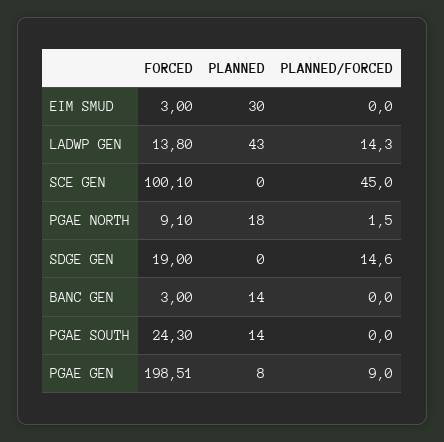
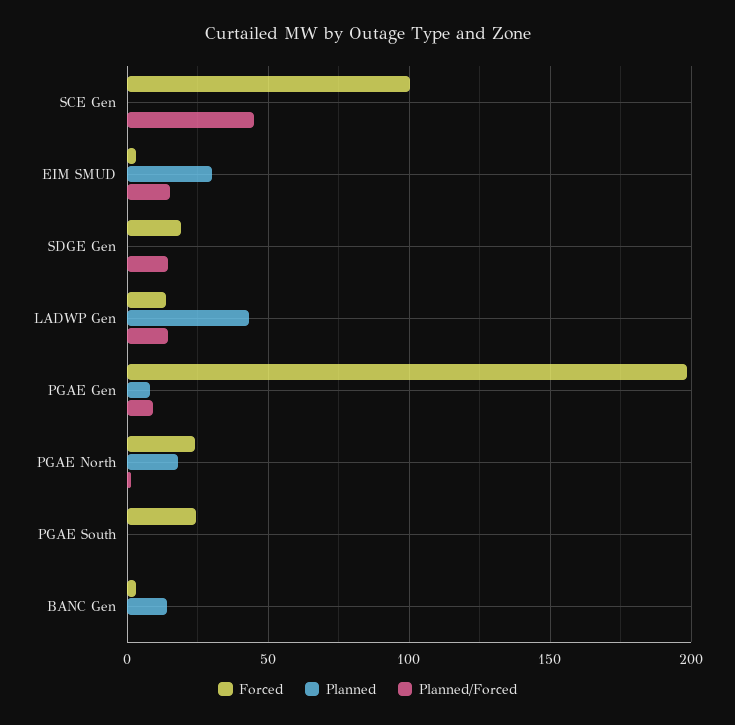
  {
    "FORCED": {
      "EIM SMUD": 3,
      "LADWP GEN": 13.8,
      "SCE GEN": 100.1,
-     "PGAE NORTH": 9.1,
+     "PGAE NORTH": 25,
      "SDGE GEN": 19,
      "BANC GEN": 3,
      "PGAE SOUTH": 24.3,
      "PGAE GEN": 198.51
    },
    "PLANNED": {
      "EIM SMUD": 30,
      "LADWP GEN": 43,
      "SCE GEN": 0,
      "PGAE NORTH": 18,
      "SDGE GEN": 0,
      "BANC GEN": 14,
-     "PGAE SOUTH": 14,
+     "PGAE SOUTH": 0,
      "PGAE GEN": 8
    },
    "PLANNED/FORCED": {
-     "EIM SMUD": 0,
+     "EIM SMUD": 15,
      "LADWP GEN": 14.3,
      "SCE GEN": 45,
      "PGAE NORTH": 1.5,
      "SDGE GEN": 14.6,
      "BANC GEN": 0,
      "PGAE SOUTH": 0,
      "PGAE GEN": 9
    }
  }

